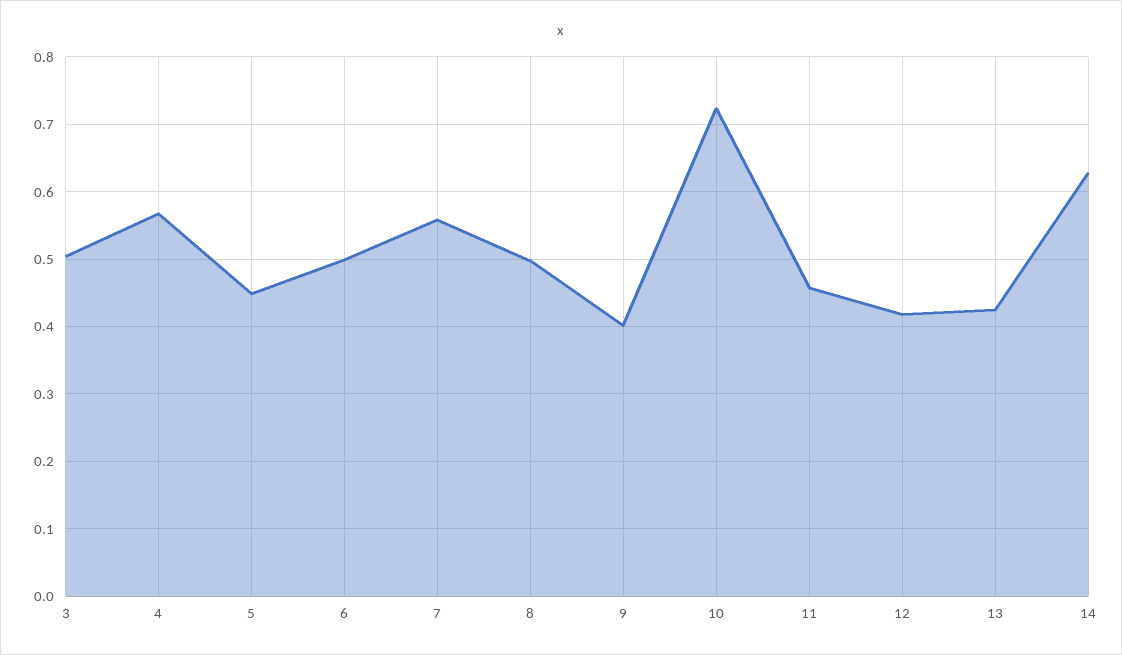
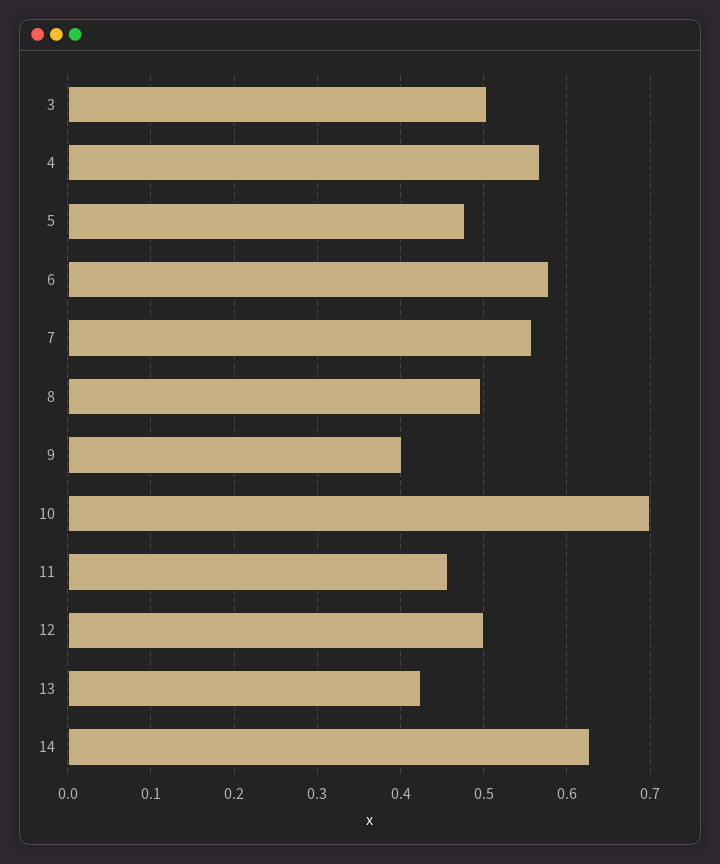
  {
    "3": 0.5,
    "4": 0.57,
-   "5": 0.45,
+   "5": 0.48,
-   "6": 0.5,
+   "6": 0.58,
    "7": 0.56,
    "8": 0.5,
    "9": 0.4,
-   "10": 0.72,
+   "10": 0.7,
    "11": 0.46,
-   "12": 0.42,
+   "12": 0.5,
    "13": 0.43,
    "14": 0.63
  }

